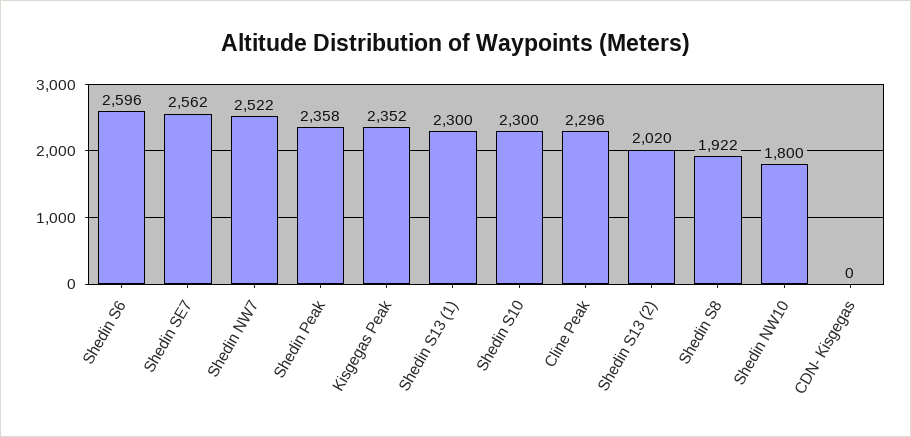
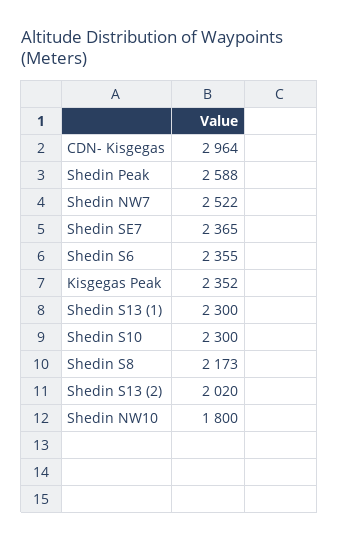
  {
-   "Shedin S6": 2596,
+   "Shedin S6": 2355,
-   "Shedin SE7": 2562,
+   "Shedin SE7": 2365,
    "Shedin NW7": 2522,
-   "Shedin Peak": 2358,
+   "Shedin Peak": 2588,
    "Kisgegas Peak": 2352,
    "Shedin S13 (1)": 2300,
    "Shedin S10": 2300,
-   "Cline Peak": 2296,
    "Shedin S13 (2)": 2020,
-   "Shedin S8": 1922,
+   "Shedin S8": 2173,
    "Shedin NW10": 1800,
-   "CDN- Kisgegas": 0
+   "CDN- Kisgegas": 2964
  }

